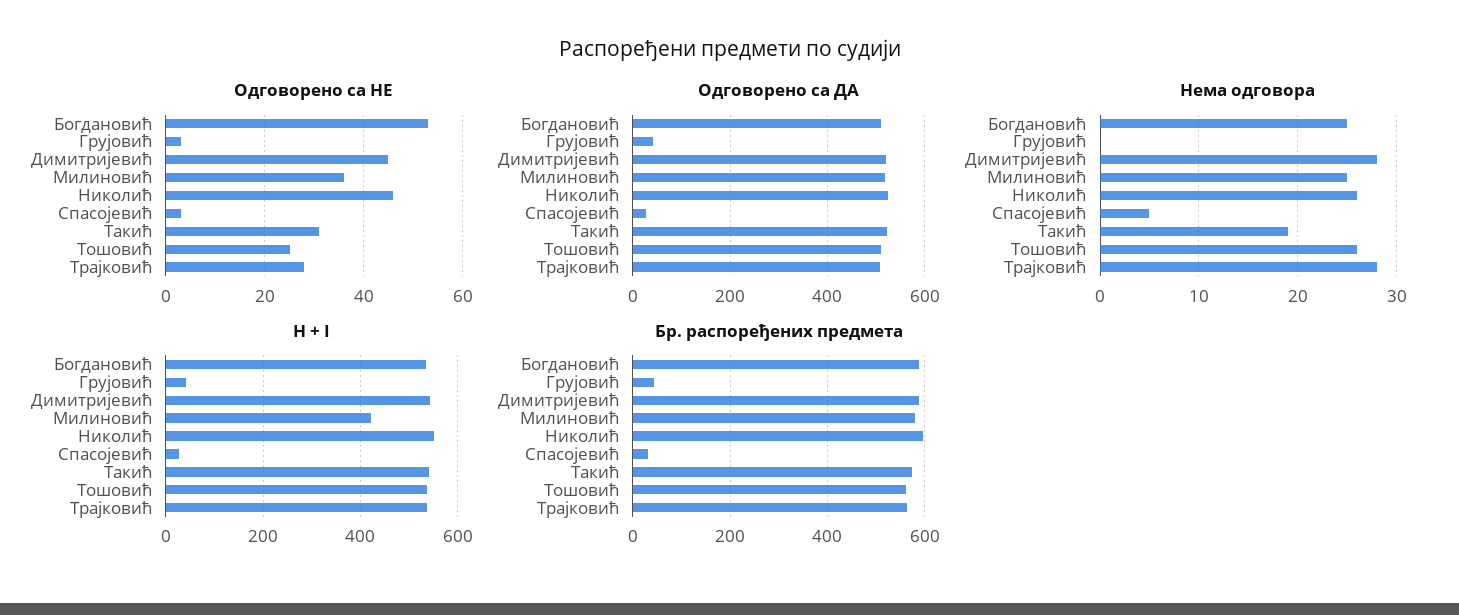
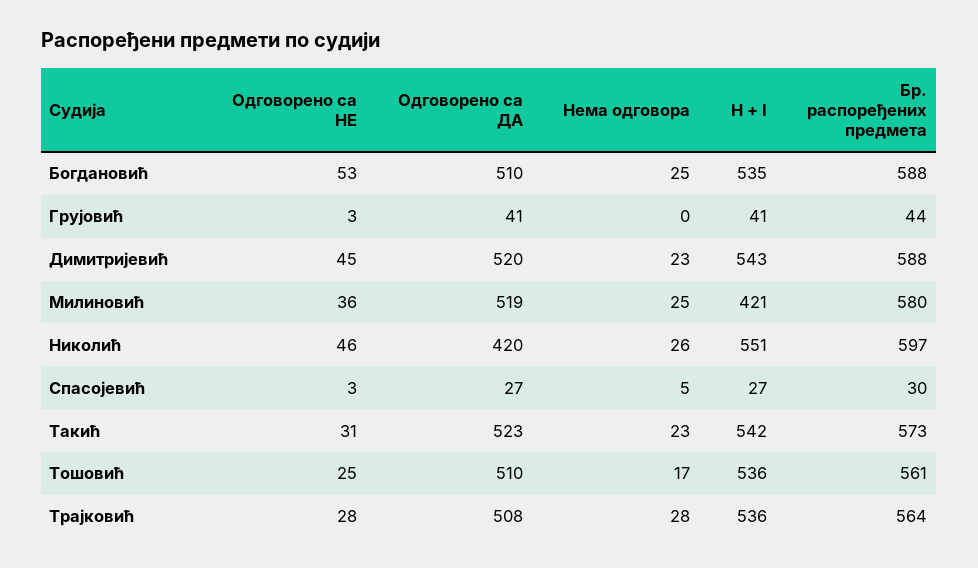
  {
    "Одговорено са НЕ": {
      "Богдановић": 53,
      "Грујовић": 3,
      "Димитријевић": 45,
      "Милиновић": 36,
      "Николић": 46,
      "Спасојевић": 3,
      "Такић": 31,
      "Тошовић": 25,
      "Трајковић": 28
    },
    "Одговорено са ДА": {
      "Богдановић": 510,
      "Грујовић": 41,
      "Димитријевић": 520,
      "Милиновић": 519,
-     "Николић": 520,
+     "Николић": 420,
      "Спасојевић": 27,
      "Такић": 523,
      "Тошовић": 510,
      "Трајковић": 508
    },
    "Нема одговора": {
      "Богдановић": 25,
      "Грујовић": 0,
-     "Димитријевић": 28,
+     "Димитријевић": 23,
      "Милиновић": 25,
      "Николић": 26,
      "Спасојевић": 5,
-     "Такић": 19,
+     "Такић": 23,
-     "Тошовић": 26,
+     "Тошовић": 17,
      "Трајковић": 28
    },
    "H + I": {
      "Богдановић": 535,
      "Грујовић": 41,
      "Димитријевић": 543,
      "Милиновић": 421,
      "Николић": 551,
      "Спасојевић": 27,
      "Такић": 542,
      "Тошовић": 536,
      "Трајковић": 536
    },
    "Бр. распоређених предмета": {
      "Богдановић": 588,
      "Грујовић": 44,
      "Димитријевић": 588,
      "Милиновић": 580,
      "Николић": 597,
      "Спасојевић": 30,
      "Такић": 573,
      "Тошовић": 561,
      "Трајковић": 564
    }
  }

